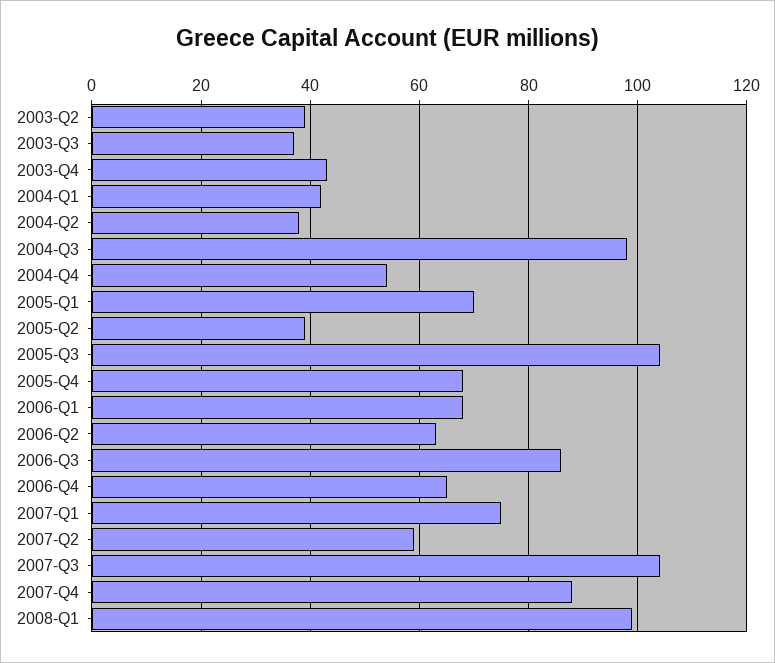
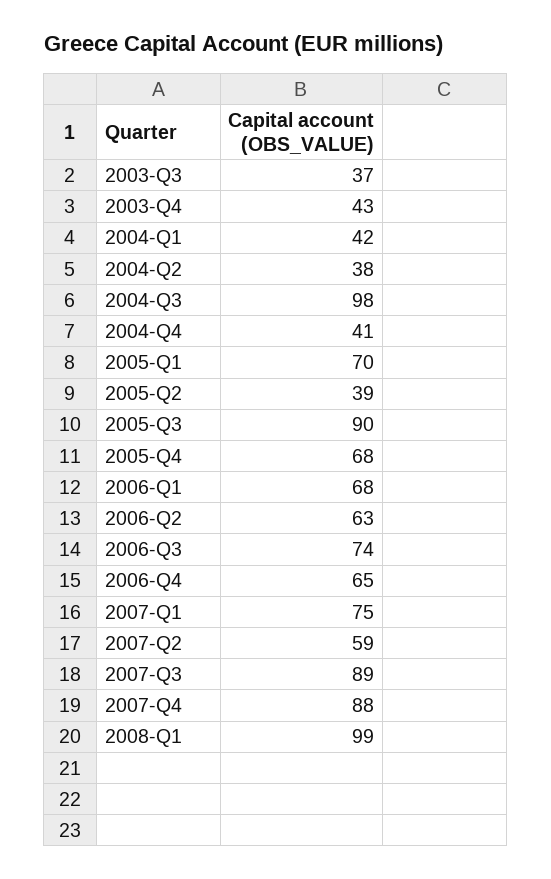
  {
-   "2003-Q2": 40,
    "2003-Q3": 37,
    "2003-Q4": 43,
    "2004-Q1": 42,
    "2004-Q2": 38,
    "2004-Q3": 98,
-   "2004-Q4": 55,
+   "2004-Q4": 41,
    "2005-Q1": 70,
    "2005-Q2": 39,
-   "2005-Q3": 105,
+   "2005-Q3": 90,
    "2005-Q4": 68,
    "2006-Q1": 68,
    "2006-Q2": 63,
-   "2006-Q3": 85,
+   "2006-Q3": 74,
    "2006-Q4": 65,
    "2007-Q1": 75,
    "2007-Q2": 59,
-   "2007-Q3": 105,
+   "2007-Q3": 89,
    "2007-Q4": 88,
    "2008-Q1": 99
  }

